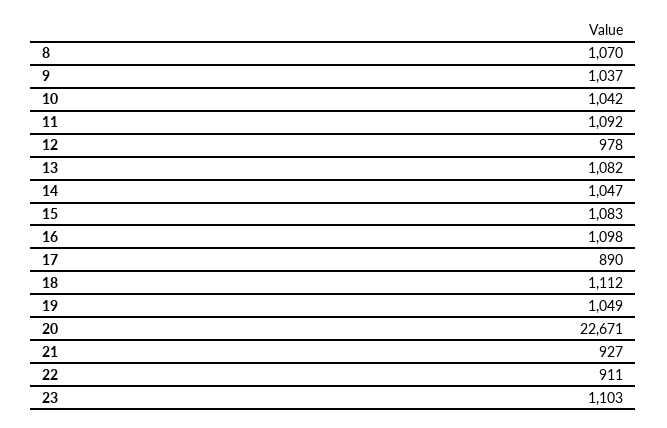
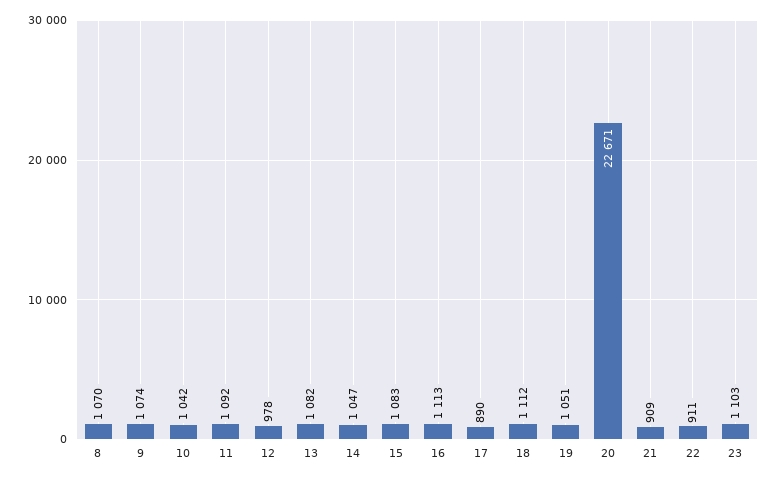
  {
    "8": 1070,
-   "9": 1037,
+   "9": 1074,
    "10": 1042,
    "11": 1092,
    "12": 978,
    "13": 1082,
    "14": 1047,
    "15": 1083,
-   "16": 1098,
+   "16": 1113,
    "17": 890,
    "18": 1112,
-   "19": 1049,
+   "19": 1051,
    "20": 22671,
-   "21": 927,
+   "21": 909,
    "22": 911,
    "23": 1103
  }

